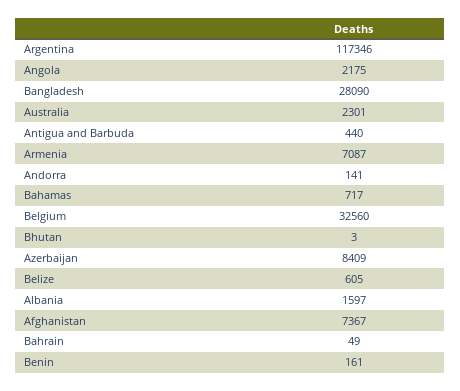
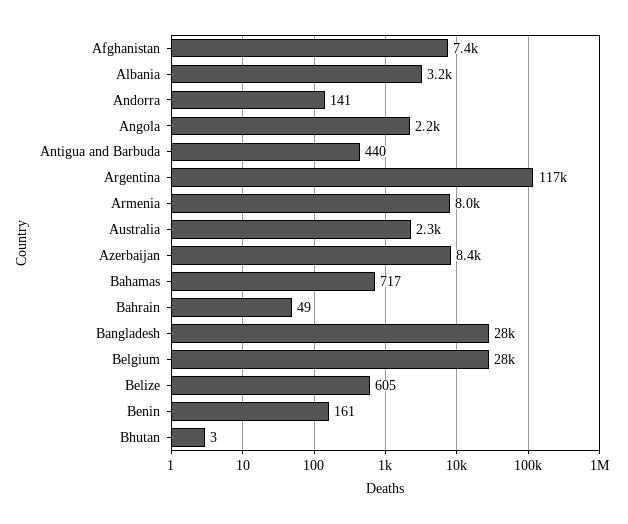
  {
    "Argentina": 117346,
    "Angola": 2175,
    "Bangladesh": 28090,
    "Australia": 2301,
    "Antigua and Barbuda": 440,
-   "Armenia": 7087,
+   "Armenia": 8000,
    "Andorra": 141,
    "Bahamas": 717,
-   "Belgium": 32560,
+   "Belgium": 28000,
    "Bhutan": 3,
    "Azerbaijan": 8409,
    "Belize": 605,
-   "Albania": 1597,
+   "Albania": 3200,
    "Afghanistan": 7367,
    "Bahrain": 49,
    "Benin": 161
  }

